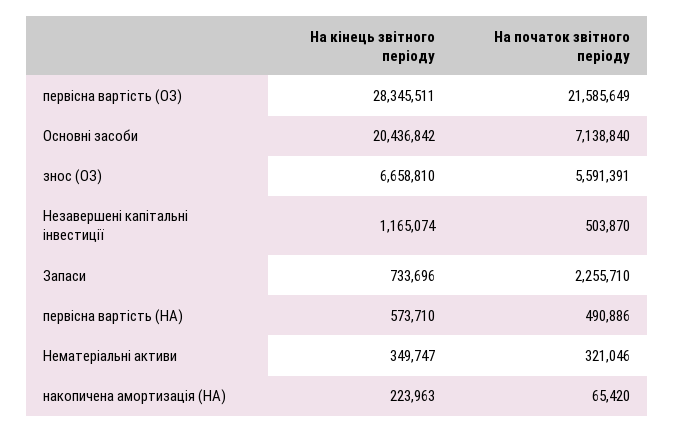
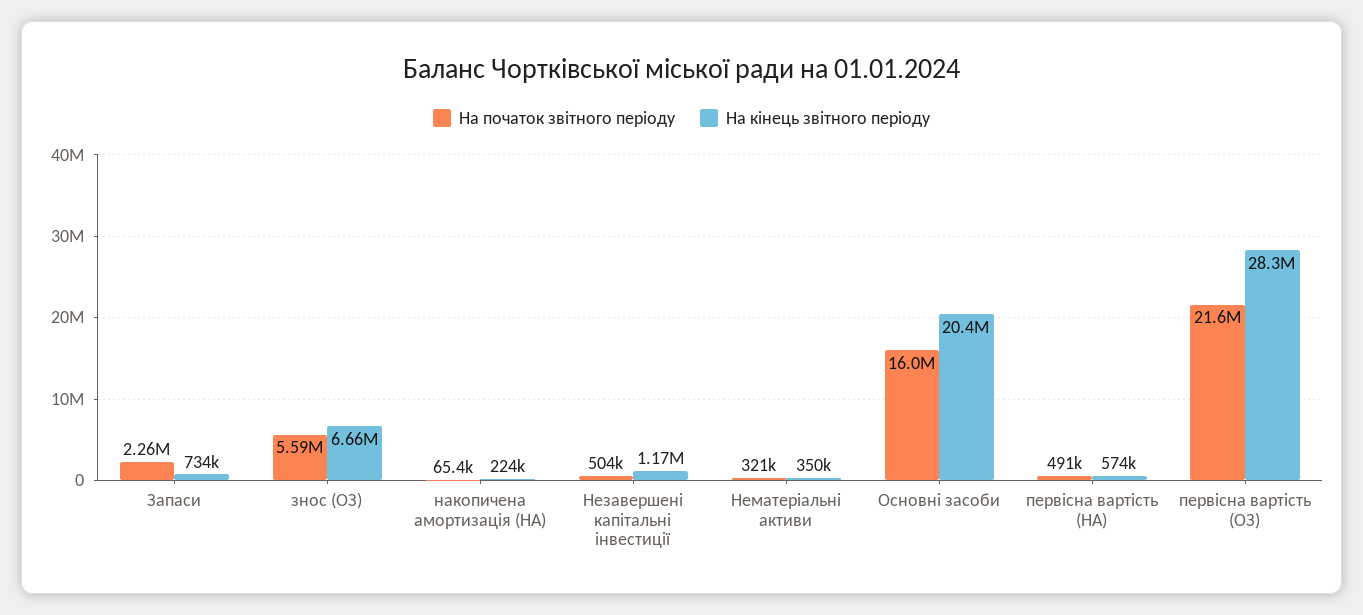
  {
    "На кінець звітного періоду": {
      "первісна вартість (ОЗ)": 28345511,
      "Основні засоби": 20436842,
      "знос (ОЗ)": 6658810,
      "Незавершені капітальні інвестиції": 1165074,
      "Запаси": 733696,
      "первісна вартість (НА)": 573710,
      "Нематеріальні активи": 349747,
      "накопичена амортизація (НА)": 223963
    },
    "На початок звітного періоду": {
      "первісна вартість (ОЗ)": 21585649,
-     "Основні засоби": 7138840,
+     "Основні засоби": 16000000,
      "знос (ОЗ)": 5591391,
      "Незавершені капітальні інвестиції": 503870,
      "Запаси": 2255710,
      "первісна вартість (НА)": 490886,
      "Нематеріальні активи": 321046,
      "накопичена амортизація (НА)": 65420
    }
  }

